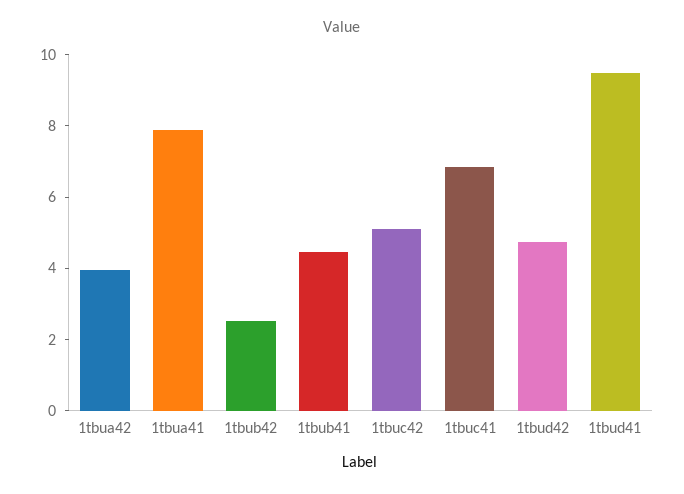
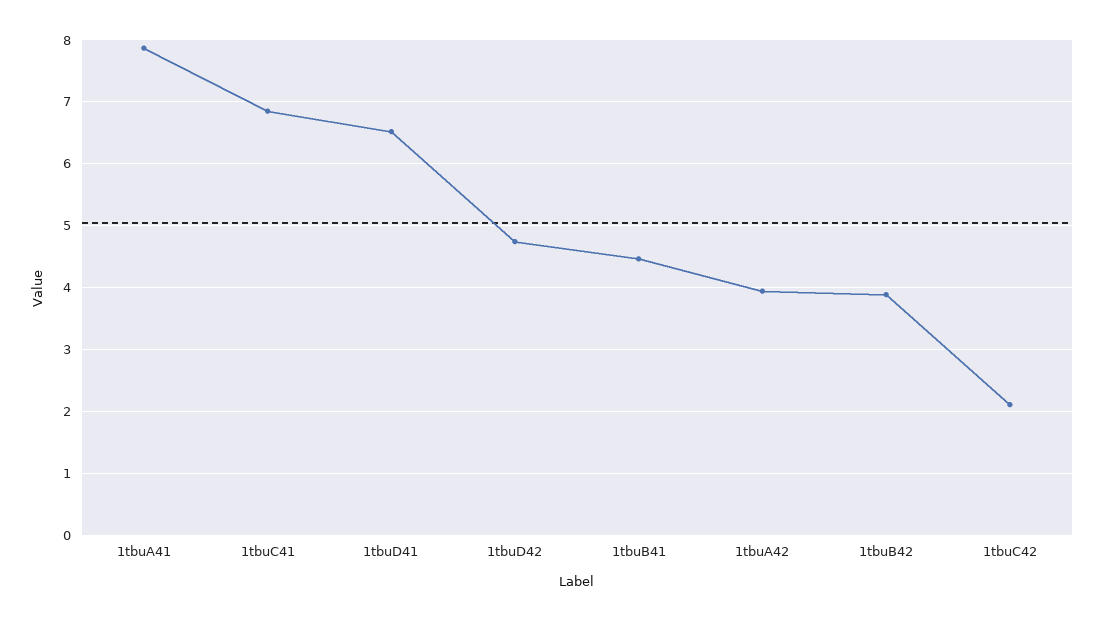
  {
    "1tbua42": 3.9,
    "1tbua41": 7.9,
-   "1tbub42": 2.5,
+   "1tbub42": 3.9,
    "1tbub41": 4.5,
-   "1tbuc42": 5,
+   "1tbuc42": 2.1,
    "1tbuc41": 6.9,
    "1tbud42": 4.7,
-   "1tbud41": 9.5
+   "1tbud41": 6.5
  }

